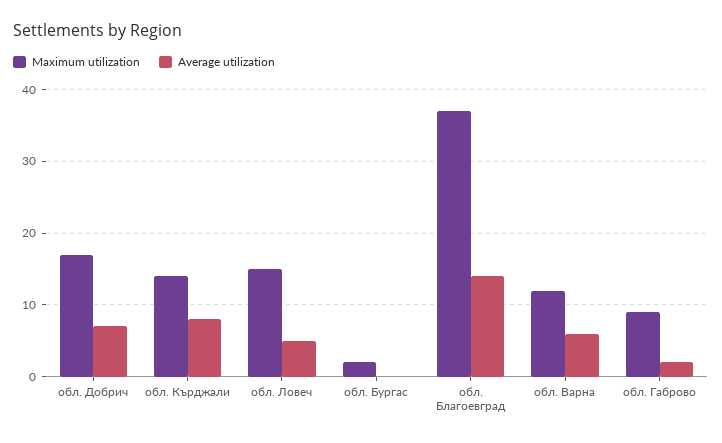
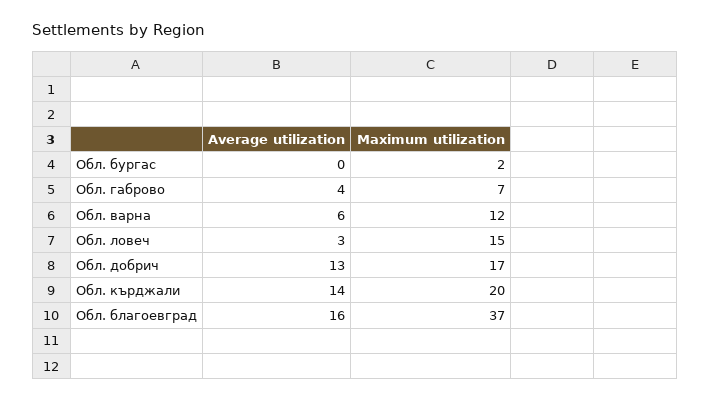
  {
    "Maximum utilization": {
      "обл. Добрич": 17,
-     "обл. Кърджали": 14,
+     "обл. Кърджали": 20,
      "обл. Ловеч": 15,
      "обл. Бургас": 2,
      "обл. Благоевград": 37,
      "обл. Варна": 12,
-     "обл. Габрово": 9
+     "обл. Габрово": 7
    },
    "Average utilization": {
-     "обл. Добрич": 7,
+     "обл. Добрич": 13,
-     "обл. Кърджали": 8,
+     "обл. Кърджали": 14,
-     "обл. Ловеч": 5,
+     "обл. Ловеч": 3,
      "обл. Бургас": 0,
-     "обл. Благоевград": 14,
+     "обл. Благоевград": 16,
      "обл. Варна": 6,
-     "обл. Габрово": 2
+     "обл. Габрово": 4
    }
  }

